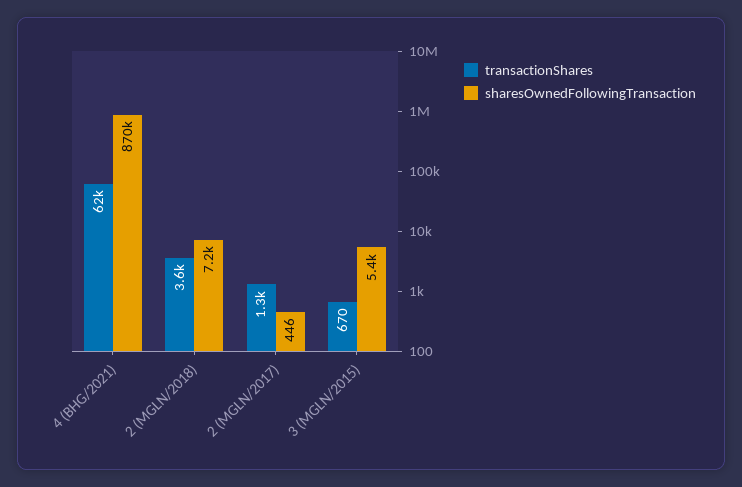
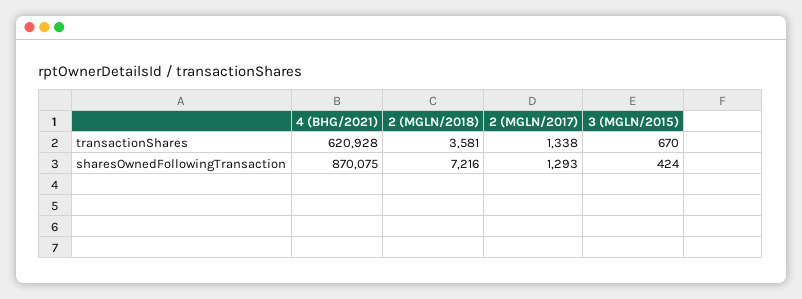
  {
    "transactionShares": {
-     "4 (BHG/2021)": 62000,
+     "4 (BHG/2021)": 620928,
      "2 (MGLN/2018)": 3581,
      "2 (MGLN/2017)": 1338,
      "3 (MGLN/2015)": 670
    },
    "sharesOwnedFollowingTransaction": {
      "4 (BHG/2021)": 870075,
      "2 (MGLN/2018)": 7216,
-     "2 (MGLN/2017)": 446,
+     "2 (MGLN/2017)": 1293,
-     "3 (MGLN/2015)": 5400
+     "3 (MGLN/2015)": 424
    }
  }

